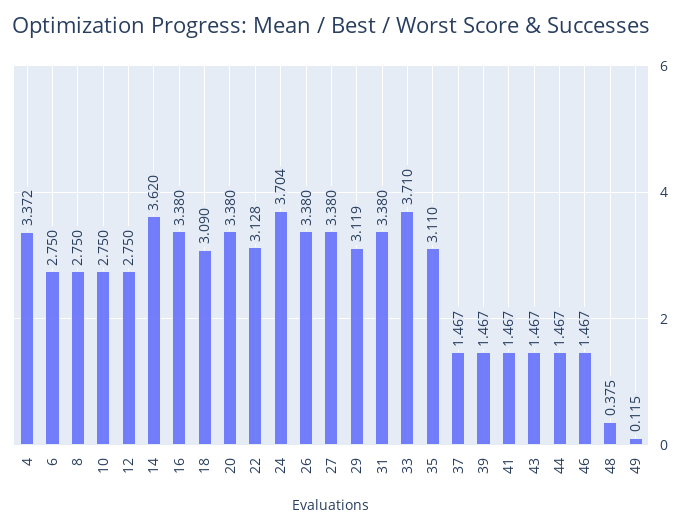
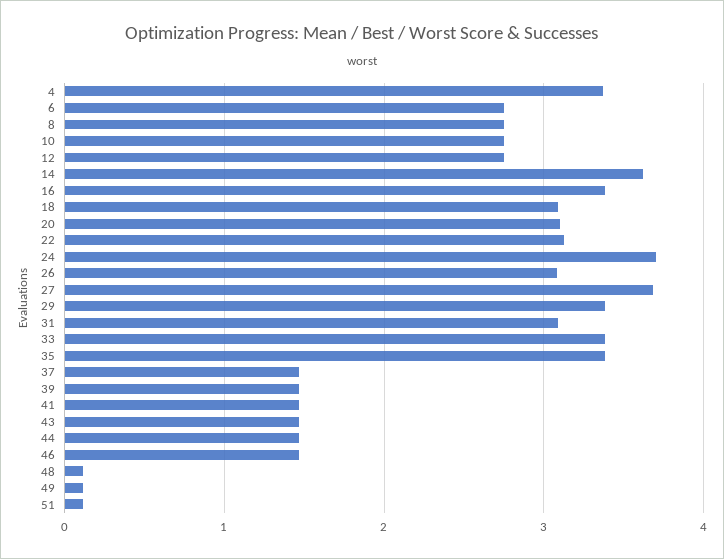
  {
    "4": 3.372,
    "6": 2.75,
    "8": 2.75,
    "10": 2.75,
    "12": 2.75,
    "14": 3.62,
    "16": 3.38,
    "18": 3.09,
-   "20": 3.38,
+   "20": 3.1,
    "22": 3.128,
    "24": 3.704,
-   "26": 3.38,
+   "26": 3.1,
-   "27": 3.38,
+   "27": 3.7,
-   "29": 3.119,
+   "29": 3.4,
-   "31": 3.38,
+   "31": 3.1,
-   "33": 3.71,
+   "33": 3.4,
-   "35": 3.11,
+   "35": 3.4,
    "37": 1.467,
    "39": 1.467,
    "41": 1.467,
    "43": 1.467,
    "44": 1.467,
    "46": 1.467,
-   "48": 0.375,
+   "48": 0.1,
-   "49": 0.115
+   "49": 0.115,
+   "51": 0.1
  }

